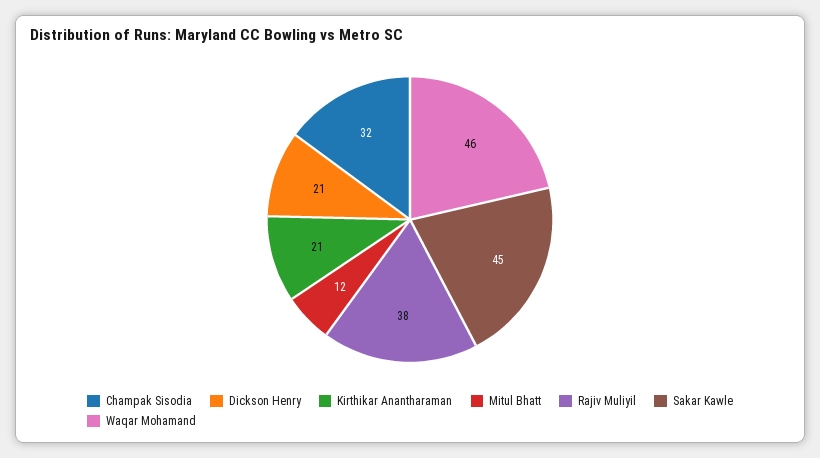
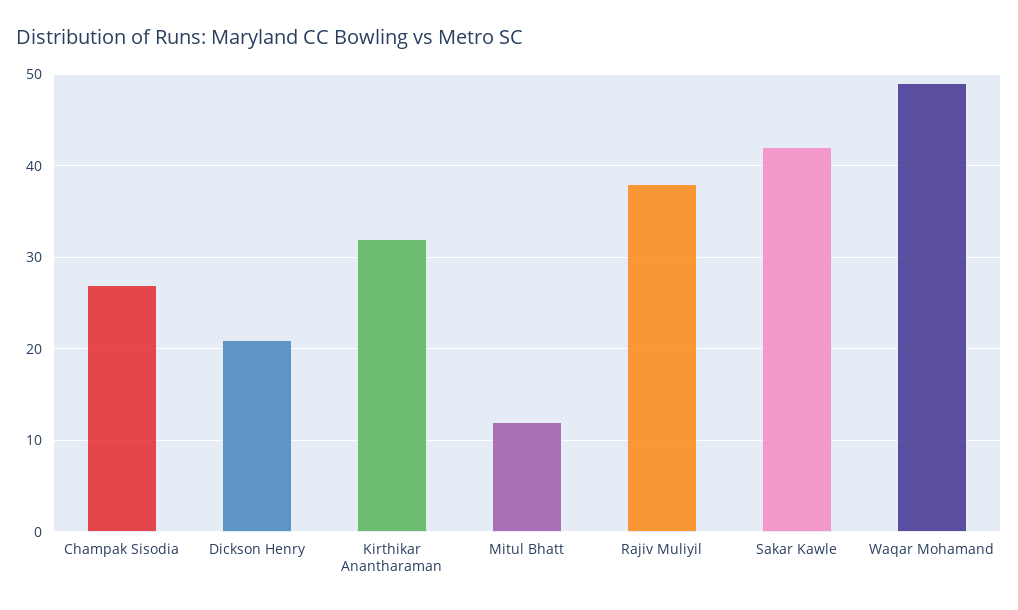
  {
-   "Champak Sisodia": 32,
+   "Champak Sisodia": 27,
    "Dickson Henry": 21,
-   "Kirthikar Anantharaman": 21,
+   "Kirthikar Anantharaman": 32,
    "Mitul Bhatt": 12,
    "Rajiv Muliyil": 38,
-   "Sakar Kawle": 45,
+   "Sakar Kawle": 42,
-   "Waqar Mohamand": 46
+   "Waqar Mohamand": 49
  }

